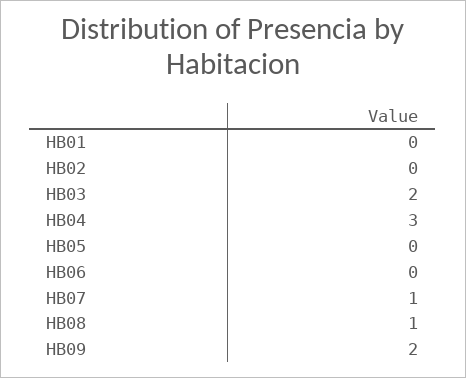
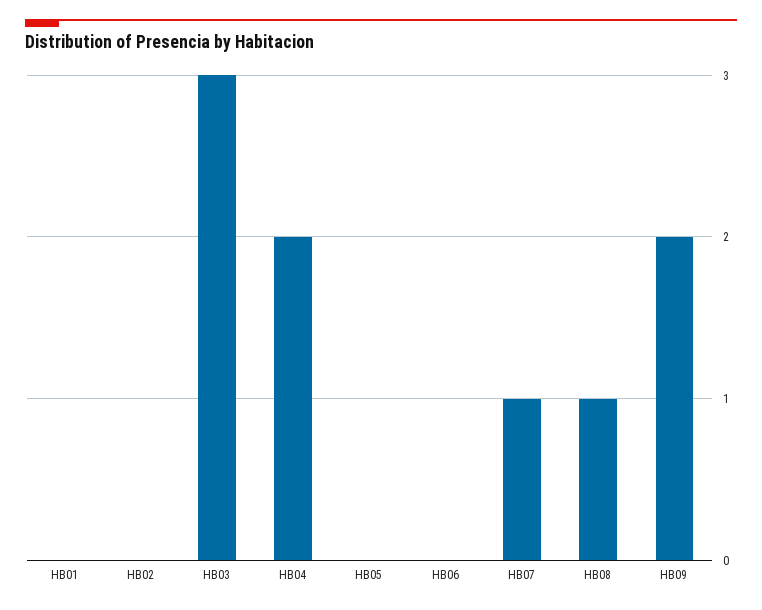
  {
    "HB01": 0,
    "HB02": 0,
-   "HB03": 2,
+   "HB03": 3,
-   "HB04": 3,
+   "HB04": 2,
    "HB05": 0,
    "HB06": 0,
    "HB07": 1,
    "HB08": 1,
    "HB09": 2
  }

